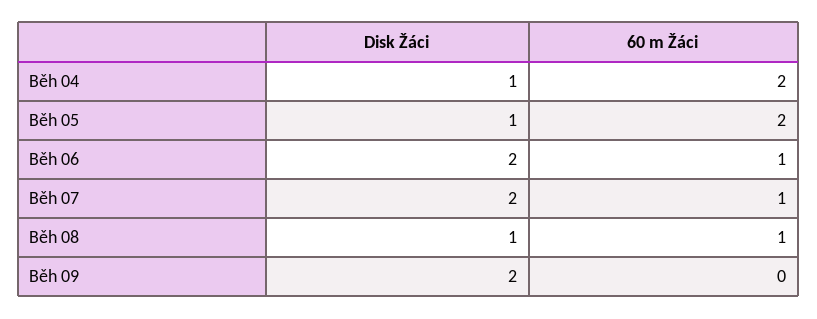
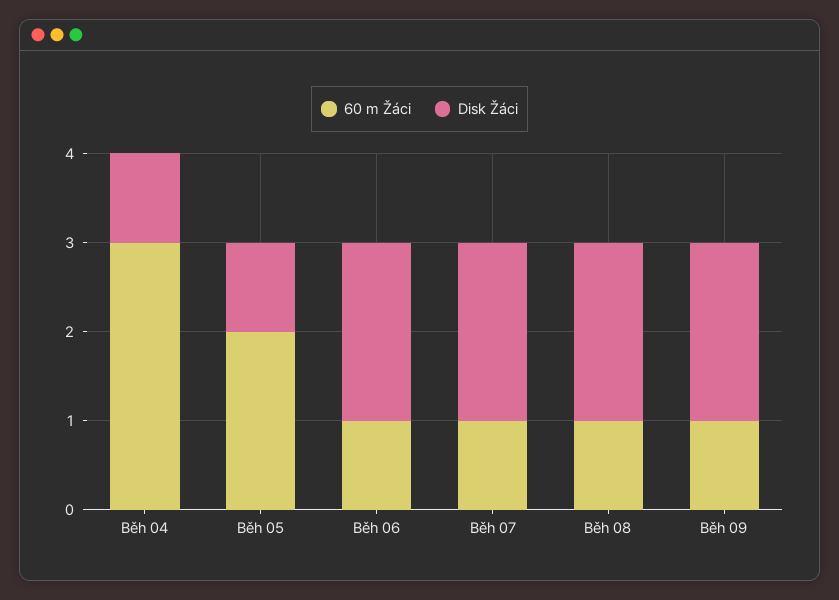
  {
    "Disk Žáci": {
      "Běh 04": 1,
      "Běh 05": 1,
      "Běh 06": 2,
      "Běh 07": 2,
-     "Běh 08": 1,
+     "Běh 08": 2,
      "Běh 09": 2
    },
    "60 m Žáci": {
-     "Běh 04": 2,
+     "Běh 04": 3,
      "Běh 05": 2,
      "Běh 06": 1,
      "Běh 07": 1,
      "Běh 08": 1,
-     "Běh 09": 0
+     "Běh 09": 1
    }
  }

